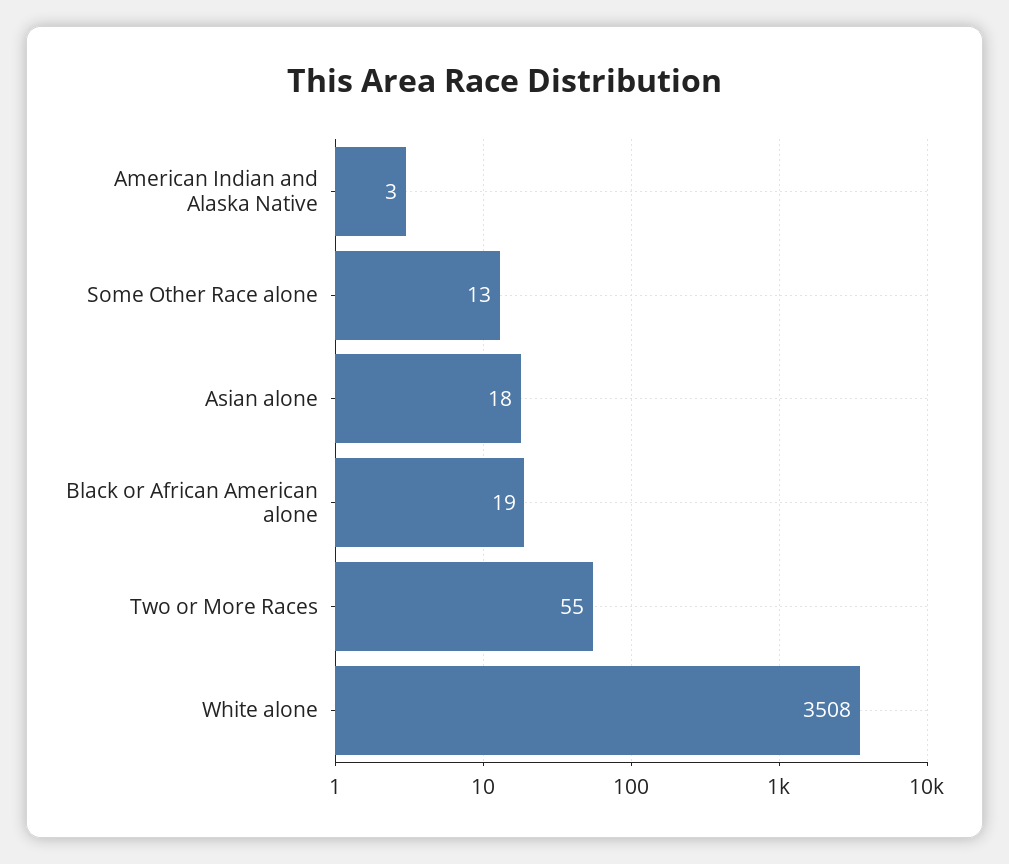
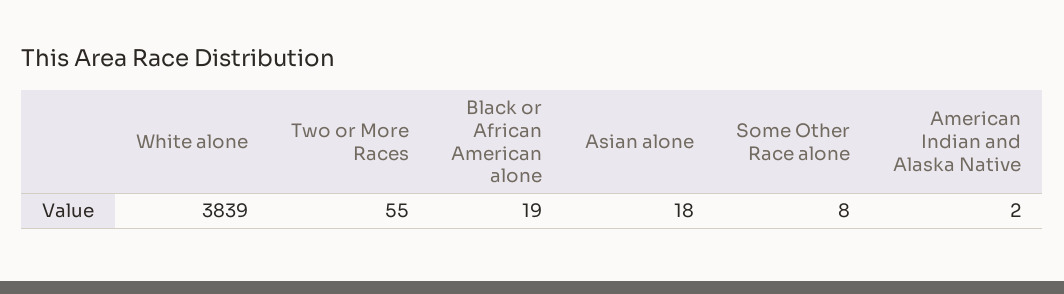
  {
-   "American Indian and Alaska Native": 3,
+   "American Indian and Alaska Native": 2,
-   "Some Other Race alone": 13,
+   "Some Other Race alone": 8,
    "Asian alone": 18,
    "Black or African American alone": 19,
    "Two or More Races": 55,
-   "White alone": 3508
+   "White alone": 3839
  }

